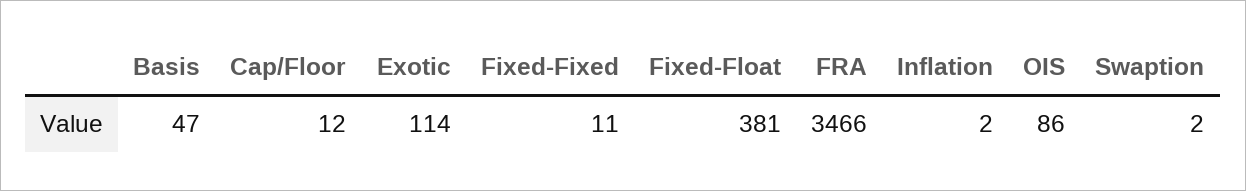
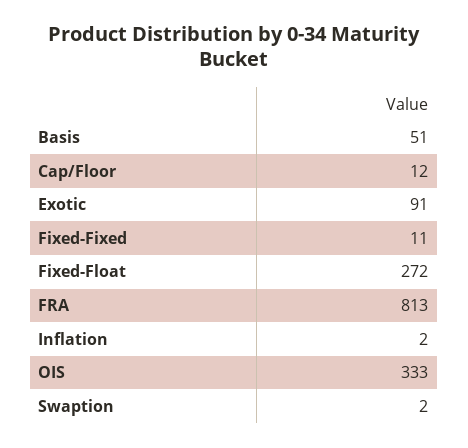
  {
-   "Basis": 47,
+   "Basis": 51,
    "Cap/Floor": 12,
-   "Exotic": 114,
+   "Exotic": 91,
    "Fixed-Fixed": 11,
-   "Fixed-Float": 381,
+   "Fixed-Float": 272,
-   "FRA": 3466,
+   "FRA": 813,
    "Inflation": 2,
-   "OIS": 86,
+   "OIS": 333,
    "Swaption": 2
  }

